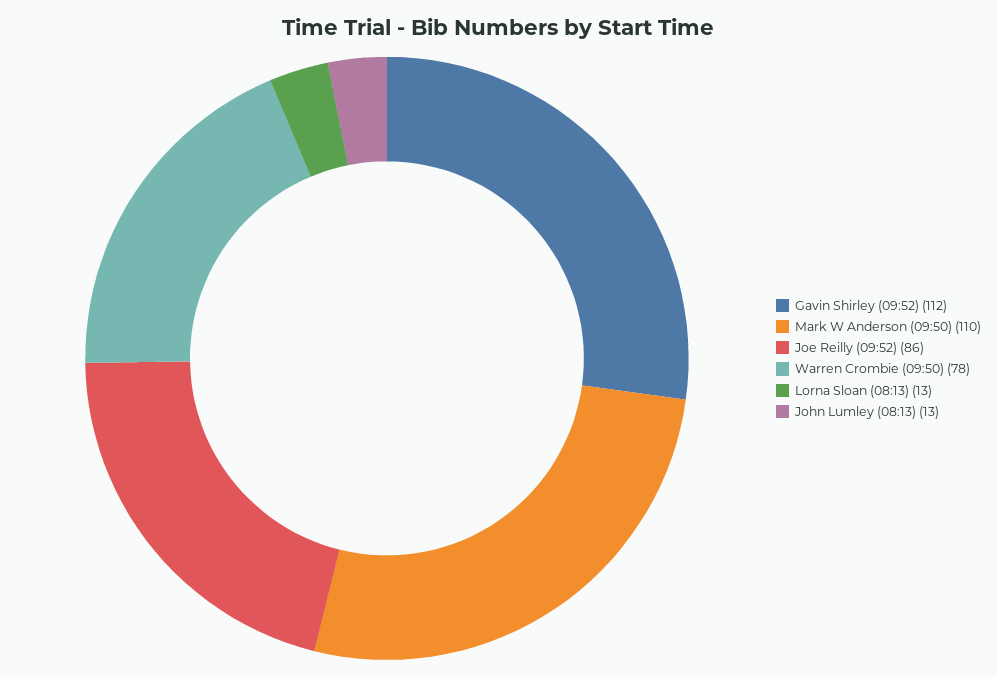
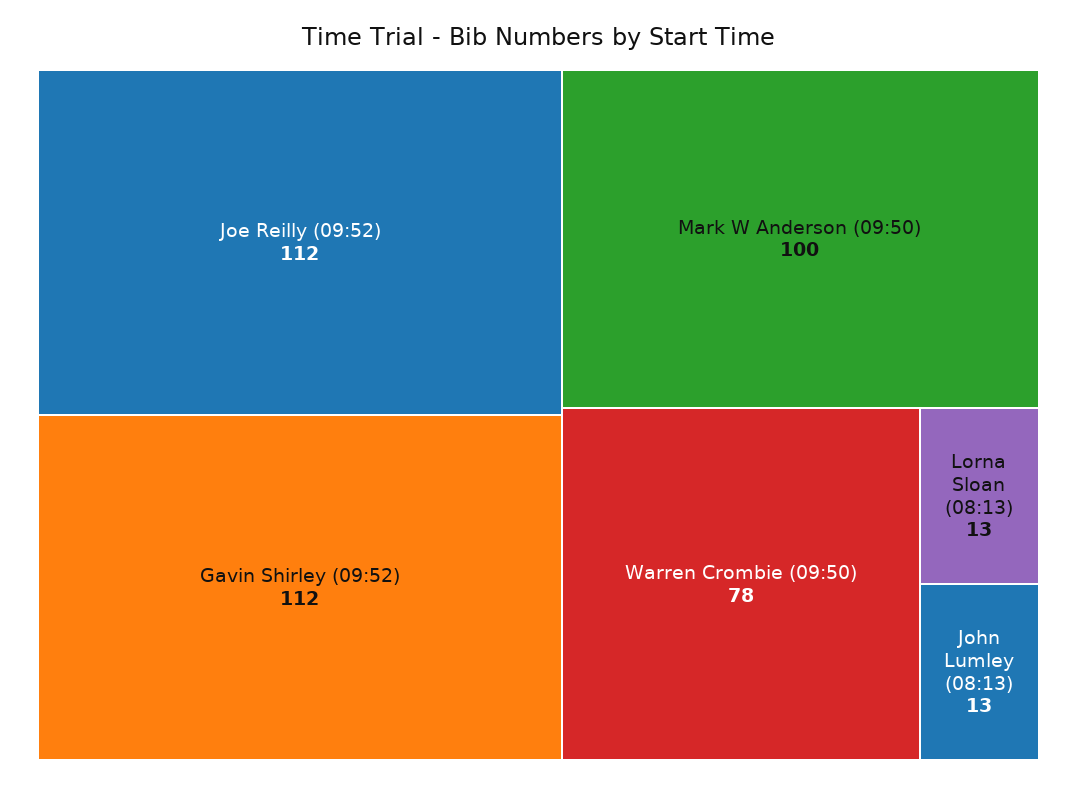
  {
    "Gavin Shirley (09:52)": 112,
-   "Mark W Anderson (09:50)": 110,
+   "Mark W Anderson (09:50)": 100,
-   "Joe Reilly (09:52)": 86,
+   "Joe Reilly (09:52)": 112,
    "Warren Crombie (09:50)": 78,
    "Lorna Sloan (08:13)": 13,
    "John Lumley (08:13)": 13
  }

